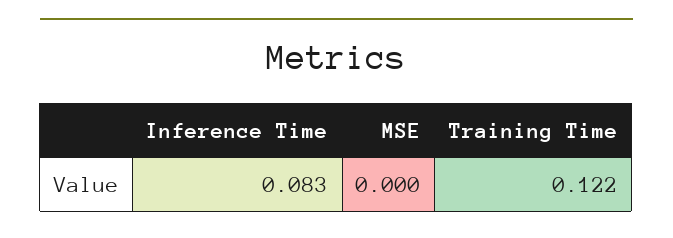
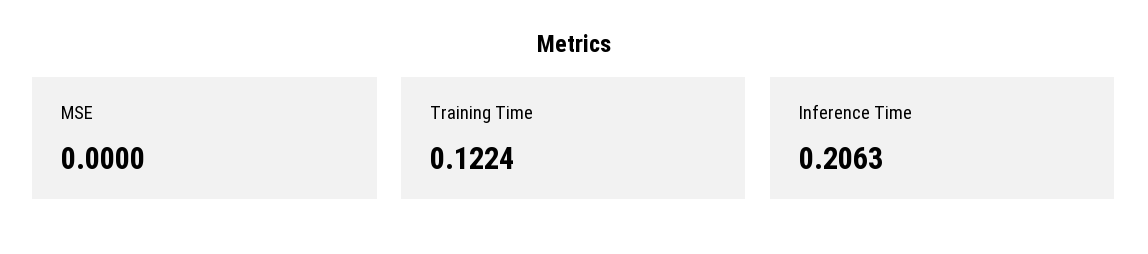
  {
-   "Inference Time": 0.083,
+   "Inference Time": 0.2063,
    "MSE": 0,
    "Training Time": 0.1224
  }

